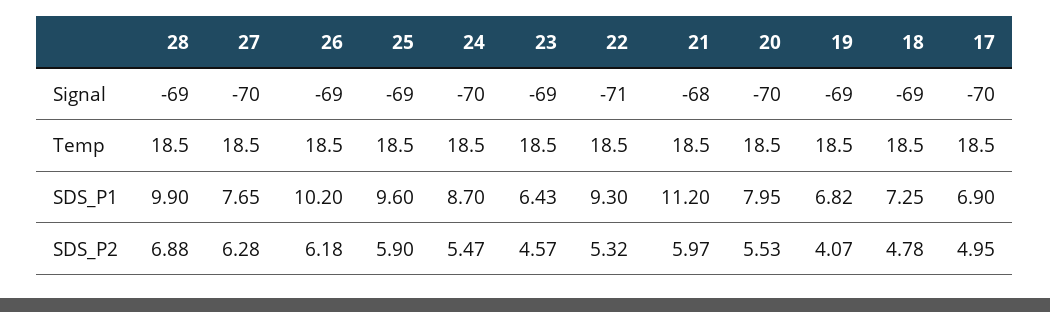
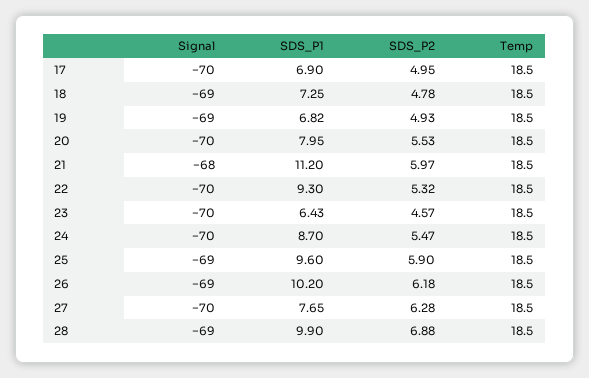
  {
    "28": {
      "Signal": -69,
      "Temp": 18.5,
      "SDS_P1": 9.9,
      "SDS_P2": 6.88
    },
    "27": {
      "Signal": -70,
      "Temp": 18.5,
      "SDS_P1": 7.65,
      "SDS_P2": 6.28
    },
    "26": {
      "Signal": -69,
      "Temp": 18.5,
      "SDS_P1": 10.2,
      "SDS_P2": 6.18
    },
    "25": {
      "Signal": -69,
      "Temp": 18.5,
      "SDS_P1": 9.6,
      "SDS_P2": 5.9
    },
    "24": {
      "Signal": -70,
      "Temp": 18.5,
      "SDS_P1": 8.7,
      "SDS_P2": 5.47
    },
    "23": {
-     "Signal": -69,
+     "Signal": -70,
      "Temp": 18.5,
      "SDS_P1": 6.43,
      "SDS_P2": 4.57
    },
    "22": {
-     "Signal": -71,
+     "Signal": -70,
      "Temp": 18.5,
      "SDS_P1": 9.3,
      "SDS_P2": 5.32
    },
    "21": {
      "Signal": -68,
      "Temp": 18.5,
      "SDS_P1": 11.2,
      "SDS_P2": 5.97
    },
    "20": {
      "Signal": -70,
      "Temp": 18.5,
      "SDS_P1": 7.95,
      "SDS_P2": 5.53
    },
    "19": {
      "Signal": -69,
      "Temp": 18.5,
      "SDS_P1": 6.82,
-     "SDS_P2": 4.07
+     "SDS_P2": 4.93
    },
    "18": {
      "Signal": -69,
      "Temp": 18.5,
      "SDS_P1": 7.25,
      "SDS_P2": 4.78
    },
    "17": {
      "Signal": -70,
      "Temp": 18.5,
      "SDS_P1": 6.9,
      "SDS_P2": 4.95
    }
  }

